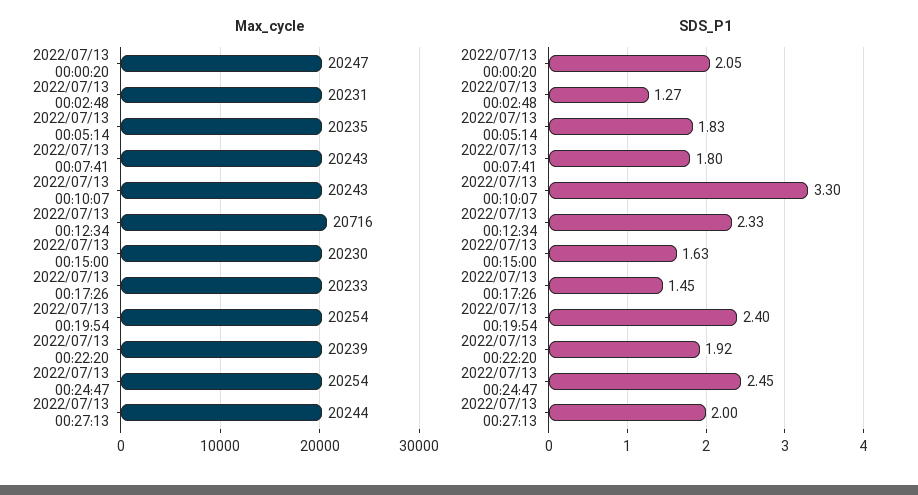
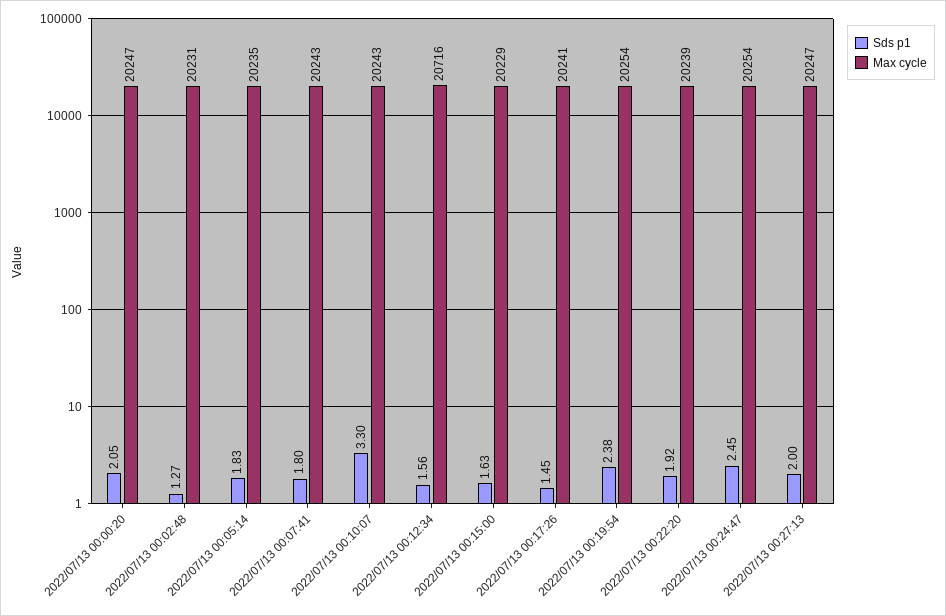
  {
    "Max_cycle": {
      "2022/07/13 00:00:20": 20247,
      "2022/07/13 00:02:48": 20231,
      "2022/07/13 00:05:14": 20235,
      "2022/07/13 00:07:41": 20243,
      "2022/07/13 00:10:07": 20243,
      "2022/07/13 00:12:34": 20716,
-     "2022/07/13 00:15:00": 20230,
+     "2022/07/13 00:15:00": 20229,
-     "2022/07/13 00:17:26": 20233,
+     "2022/07/13 00:17:26": 20241,
      "2022/07/13 00:19:54": 20254,
      "2022/07/13 00:22:20": 20239,
      "2022/07/13 00:24:47": 20254,
-     "2022/07/13 00:27:13": 20244
+     "2022/07/13 00:27:13": 20247
    },
    "SDS_P1": {
      "2022/07/13 00:00:20": 2.05,
      "2022/07/13 00:02:48": 1.27,
      "2022/07/13 00:05:14": 1.83,
      "2022/07/13 00:07:41": 1.8,
      "2022/07/13 00:10:07": 3.3,
-     "2022/07/13 00:12:34": 2.33,
+     "2022/07/13 00:12:34": 1.56,
      "2022/07/13 00:15:00": 1.63,
      "2022/07/13 00:17:26": 1.45,
-     "2022/07/13 00:19:54": 2.4,
+     "2022/07/13 00:19:54": 2.38,
      "2022/07/13 00:22:20": 1.92,
      "2022/07/13 00:24:47": 2.45,
      "2022/07/13 00:27:13": 2
    }
  }

